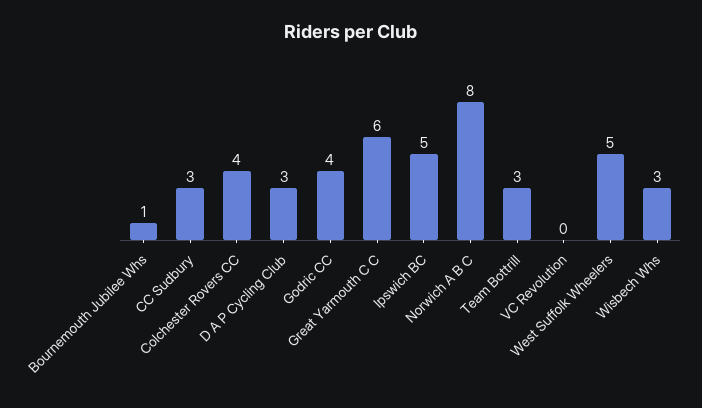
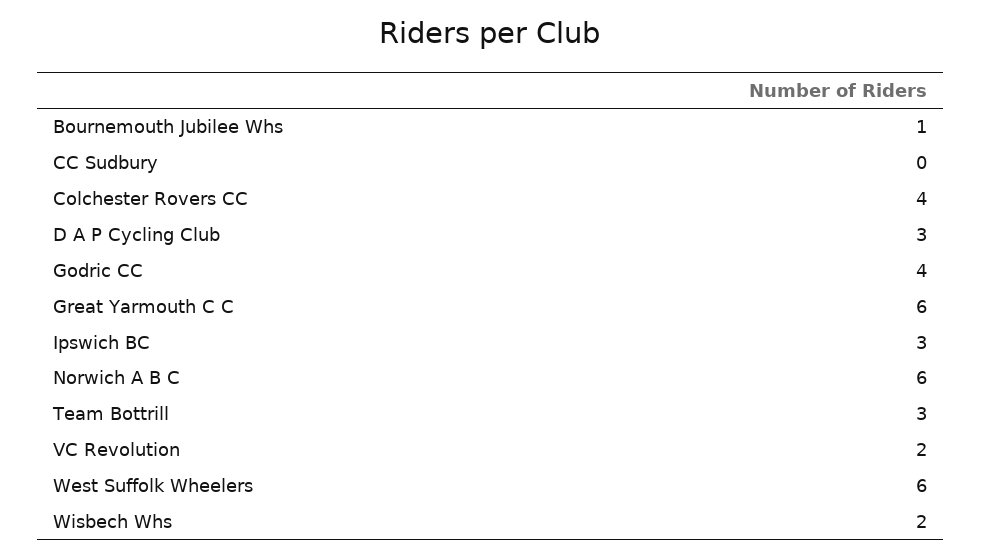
  {
    "Bournemouth Jubilee Whs": 1,
-   "CC Sudbury": 3,
+   "CC Sudbury": 0,
    "Colchester Rovers CC": 4,
    "D A P Cycling Club": 3,
    "Godric CC": 4,
    "Great Yarmouth C C": 6,
-   "Ipswich BC": 5,
+   "Ipswich BC": 3,
-   "Norwich A B C": 8,
+   "Norwich A B C": 6,
    "Team Bottrill": 3,
-   "VC Revolution": 0,
+   "VC Revolution": 2,
-   "West Suffolk Wheelers": 5,
+   "West Suffolk Wheelers": 6,
-   "Wisbech Whs": 3
+   "Wisbech Whs": 2
  }

